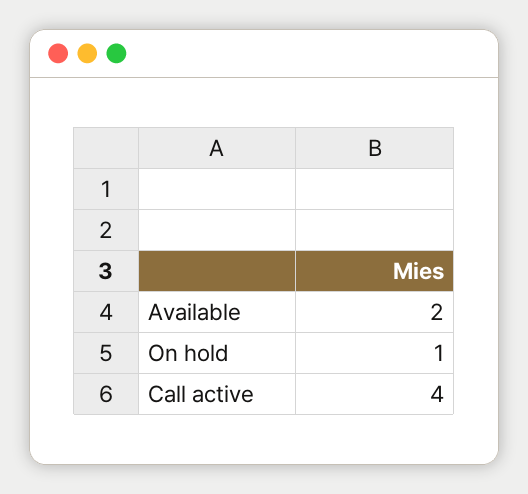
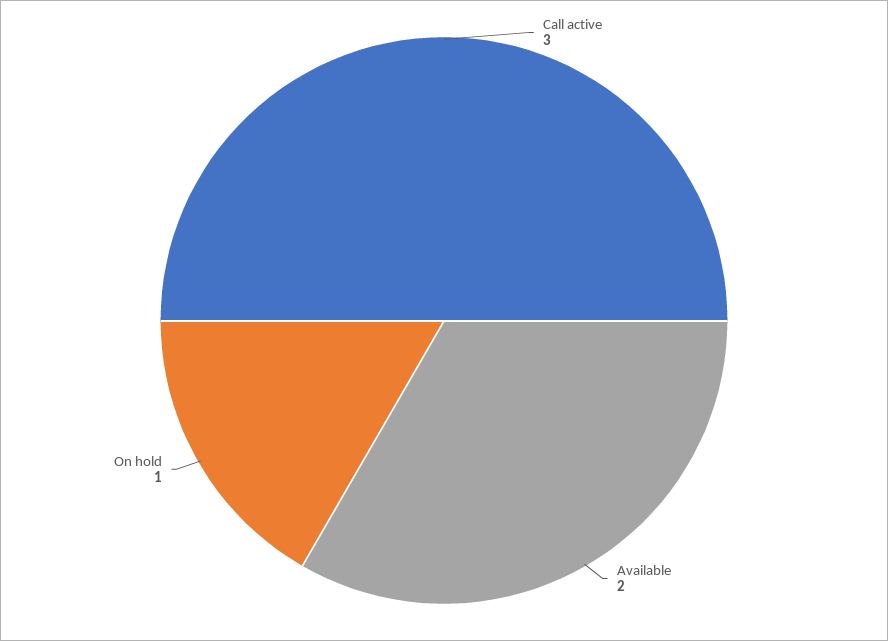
  {
    "Available": 2,
    "On hold": 1,
-   "Call active": 4
+   "Call active": 3
  }

